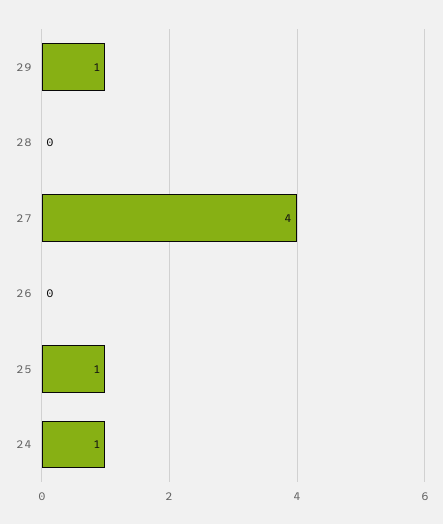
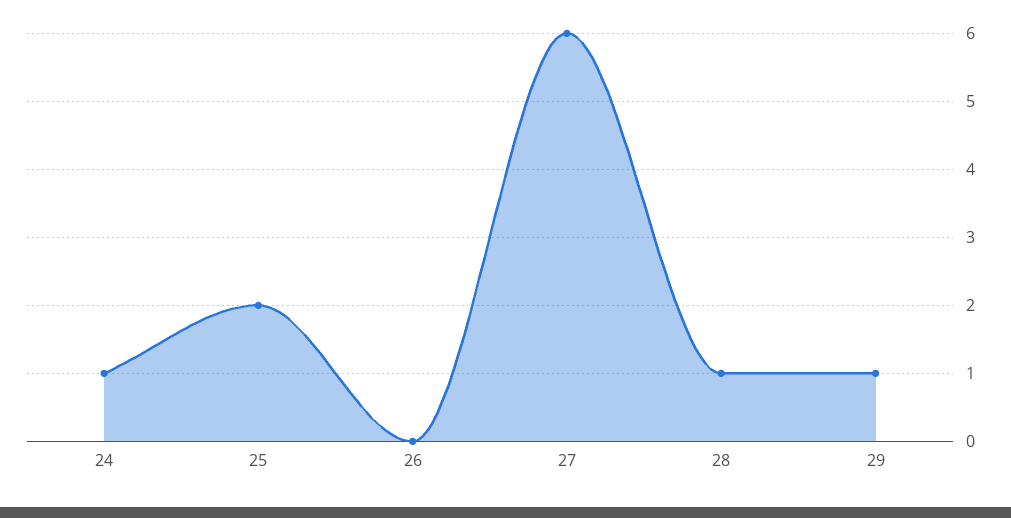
  {
    "29": 1,
-   "28": 0,
+   "28": 1,
-   "27": 4,
+   "27": 6,
    "26": 0,
-   "25": 1,
+   "25": 2,
    "24": 1
  }

